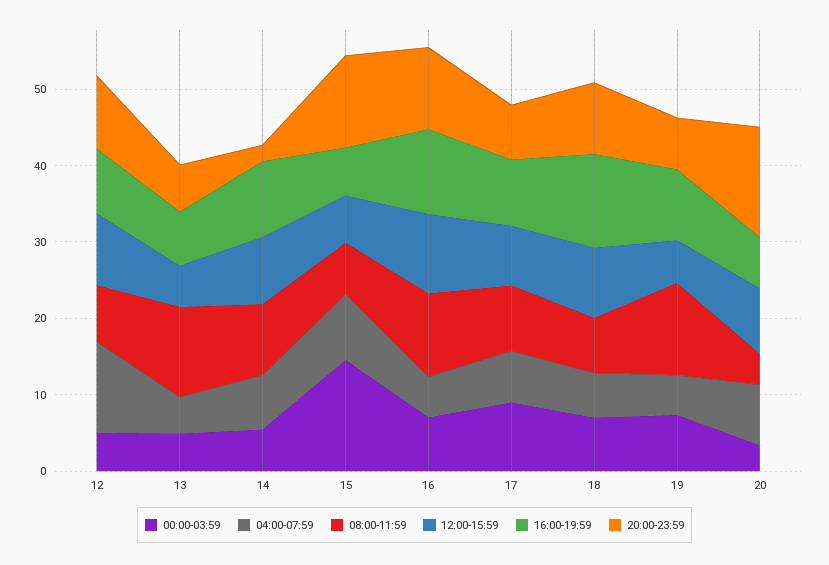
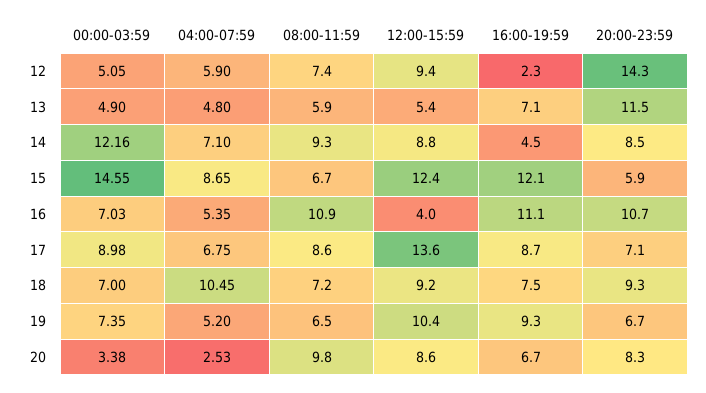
  {
    "00:00-03:59": {
      "12": 5.05,
      "13": 4.9,
-     "14": 6,
+     "14": 12.16,
      "15": 14.55,
      "16": 7.03,
      "17": 8.98,
      "18": 7,
      "19": 7.35,
      "20": 3.38
    },
    "04:00-07:59": {
-     "12": 12,
+     "12": 5.9,
      "13": 4.8,
      "14": 7.1,
      "15": 8.65,
      "16": 5.35,
      "17": 6.75,
-     "18": 6,
+     "18": 10.45,
      "19": 5.2,
-     "20": 8
+     "20": 2.53
    },
    "08:00-11:59": {
      "12": 7.4,
-     "13": 12,
+     "13": 5.9,
      "14": 9.3,
      "15": 6.7,
      "16": 10.9,
      "17": 8.6,
      "18": 7.2,
-     "19": 12,
+     "19": 6.5,
-     "20": 4
+     "20": 9.8
    },
    "12:00-15:59": {
      "12": 9.4,
      "13": 5.4,
      "14": 8.8,
-     "15": 6,
+     "15": 12.4,
-     "16": 10,
+     "16": 4,
-     "17": 8,
+     "17": 13.6,
      "18": 9.2,
-     "19": 6,
+     "19": 10.4,
      "20": 8.6
    },
    "16:00-19:59": {
-     "12": 8,
+     "12": 2.3,
      "13": 7.1,
-     "14": 10,
+     "14": 4.5,
-     "15": 6,
+     "15": 12.1,
      "16": 11.1,
      "17": 8.7,
-     "18": 12,
+     "18": 7.5,
      "19": 9.3,
      "20": 6.7
    },
    "20:00-23:59": {
-     "12": 10,
+     "12": 14.3,
-     "13": 6,
+     "13": 11.5,
-     "14": 2,
+     "14": 8.5,
-     "15": 12,
+     "15": 5.9,
      "16": 10.7,
      "17": 7.1,
      "18": 9.3,
      "19": 6.7,
-     "20": 14
+     "20": 8.3
    }
  }

